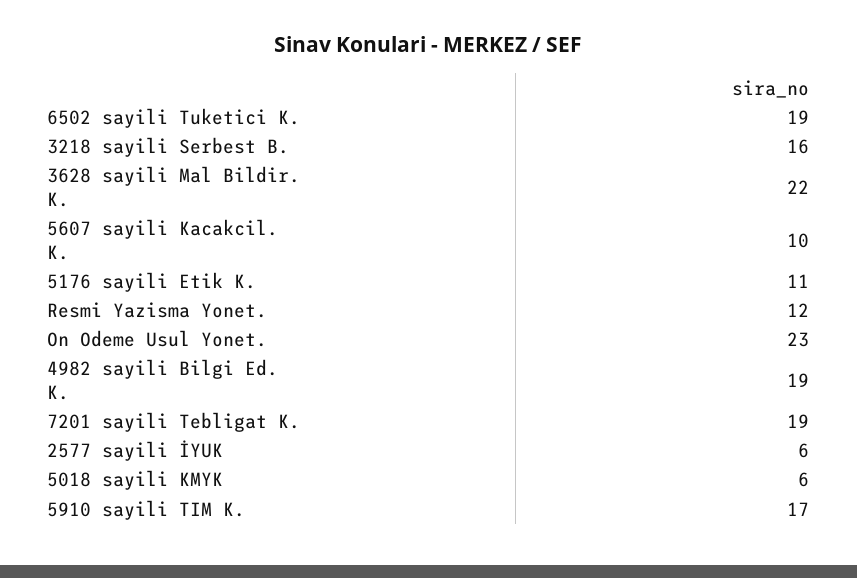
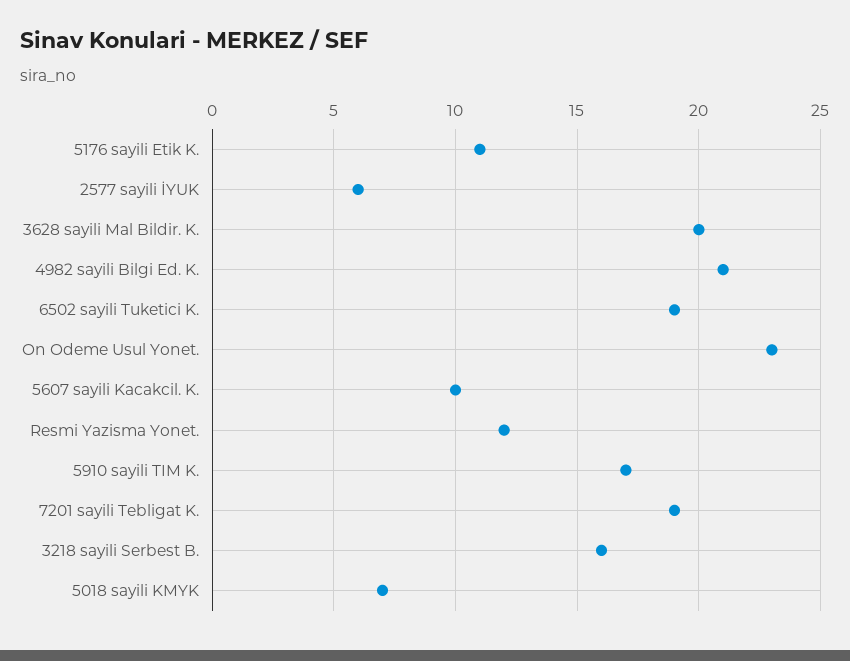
  {
    "6502 sayili Tuketici K.": 19,
    "3218 sayili Serbest B.": 16,
-   "3628 sayili Mal Bildir. K.": 22,
+   "3628 sayili Mal Bildir. K.": 20,
    "5607 sayili Kacakcil. K.": 10,
    "5176 sayili Etik K.": 11,
    "Resmi Yazisma Yonet.": 12,
    "On Odeme Usul Yonet.": 23,
-   "4982 sayili Bilgi Ed. K.": 19,
+   "4982 sayili Bilgi Ed. K.": 21,
    "7201 sayili Tebligat K.": 19,
    "2577 sayili İYUK": 6,
-   "5018 sayili KMYK": 6,
+   "5018 sayili KMYK": 7,
    "5910 sayili TIM K.": 17
  }

